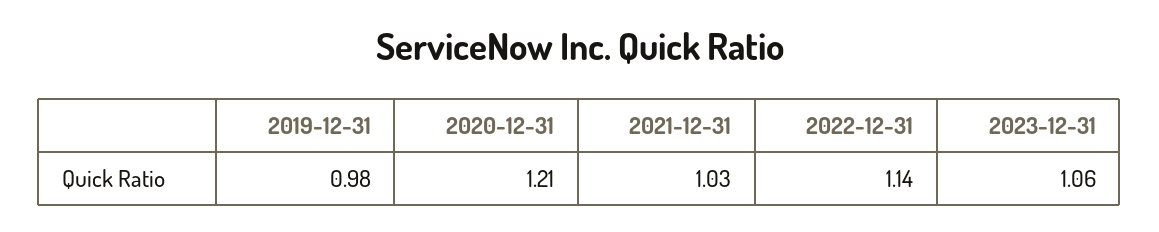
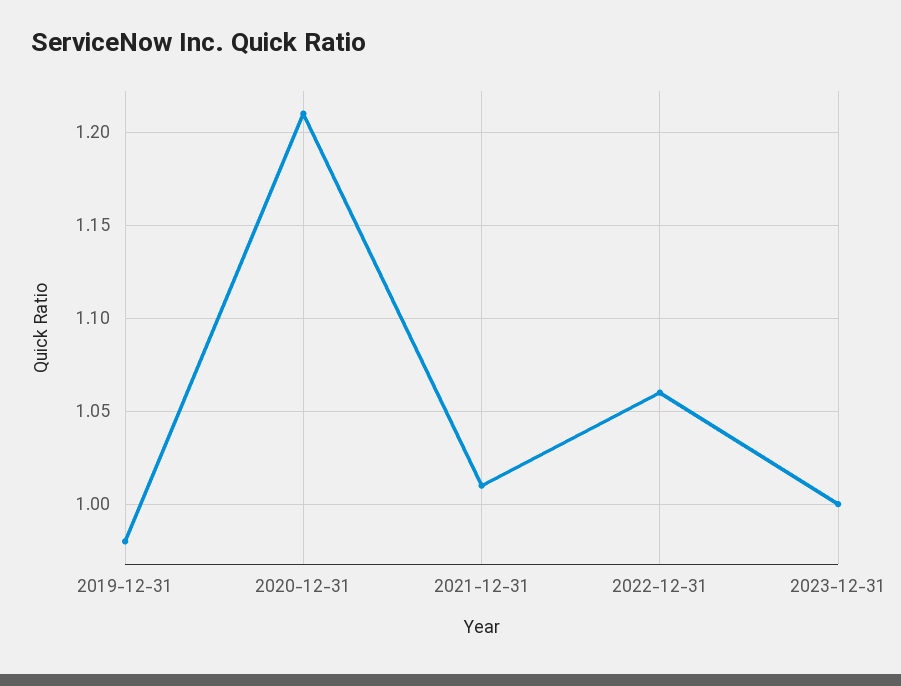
  {
    "2019-12-31": 0.98,
    "2020-12-31": 1.21,
-   "2021-12-31": 1.03,
+   "2021-12-31": 1.01,
-   "2022-12-31": 1.14,
+   "2022-12-31": 1.06,
-   "2023-12-31": 1.06
+   "2023-12-31": 1
  }

